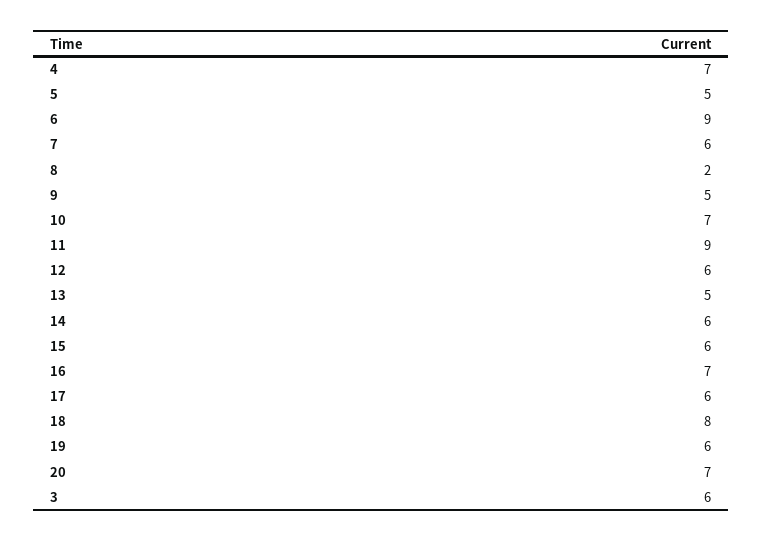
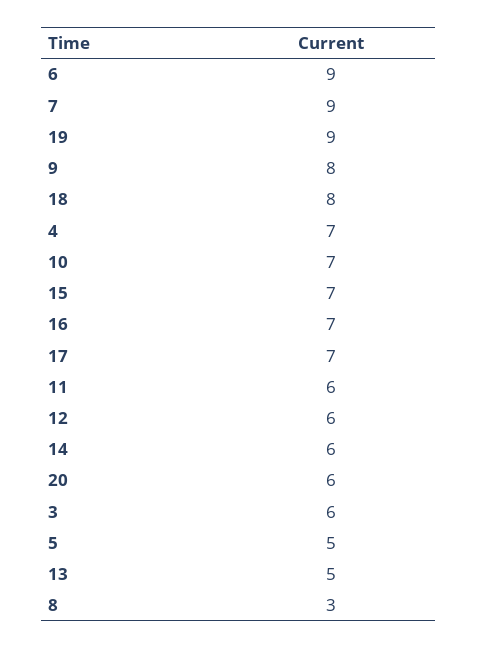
  {
    "4": 7,
    "5": 5,
    "6": 9,
-   "7": 6,
+   "7": 9,
-   "8": 2,
+   "8": 3,
-   "9": 5,
+   "9": 8,
    "10": 7,
-   "11": 9,
+   "11": 6,
    "12": 6,
    "13": 5,
    "14": 6,
-   "15": 6,
+   "15": 7,
    "16": 7,
-   "17": 6,
+   "17": 7,
    "18": 8,
-   "19": 6,
+   "19": 9,
-   "20": 7,
+   "20": 6,
    "3": 6
  }

